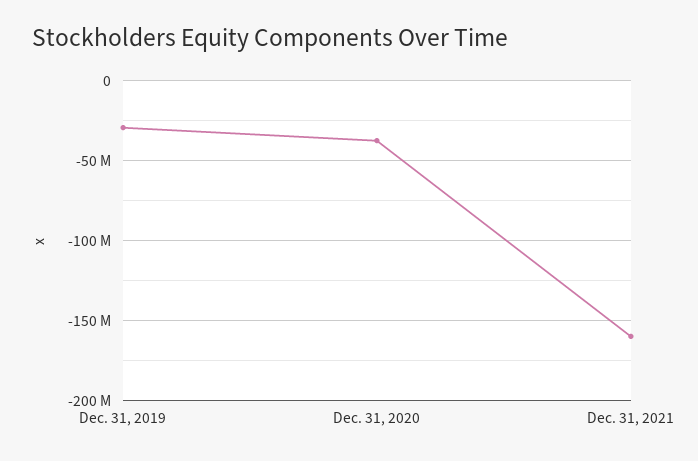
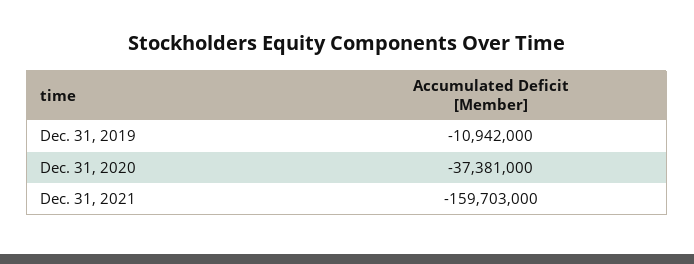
  {
-   "Dec. 31, 2019": -30000000,
+   "Dec. 31, 2019": -10942000,
    "Dec. 31, 2020": -37381000,
    "Dec. 31, 2021": -159703000
  }

